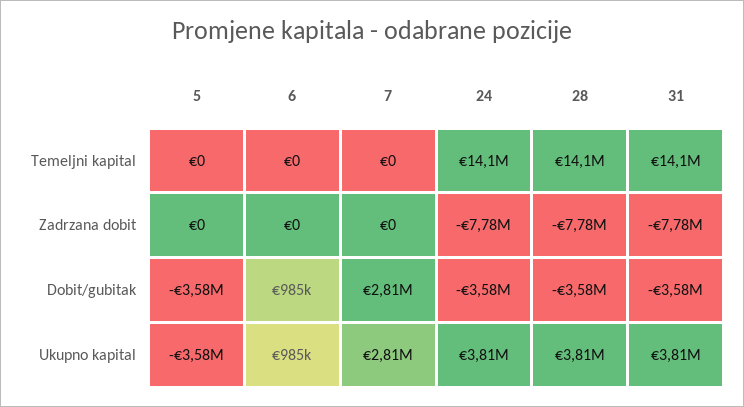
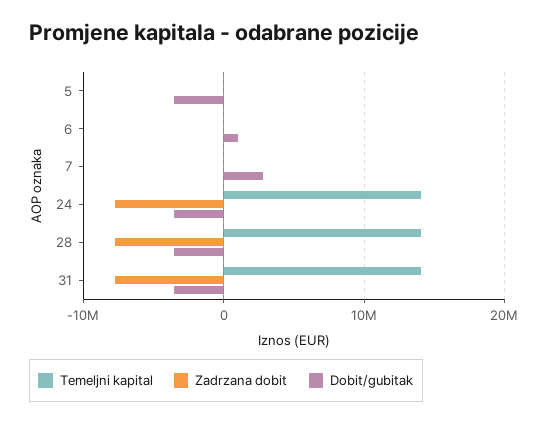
  {
    "Temeljni kapital": {
      "5": 0,
      "6": 0,
      "7": 0,
      "24": 14100000,
      "28": 14100000,
      "31": 14100000
    },
    "Zadrzana dobit": {
      "5": 0,
      "6": 0,
      "7": 0,
      "24": -7780000,
      "28": -7780000,
      "31": -7780000
    },
    "Dobit/gubitak": {
      "5": -3580000,
      "6": 985000,
      "7": 2810000,
      "24": -3580000,
      "28": -3580000,
      "31": -3580000
-   },
+   }
-   "Ukupno kapital": {
-     "5": -3580000,
-     "6": 985000,
-     "7": 2810000,
-     "24": 3810000,
-     "28": 3810000,
-     "31": 3810000
-   }
  }

